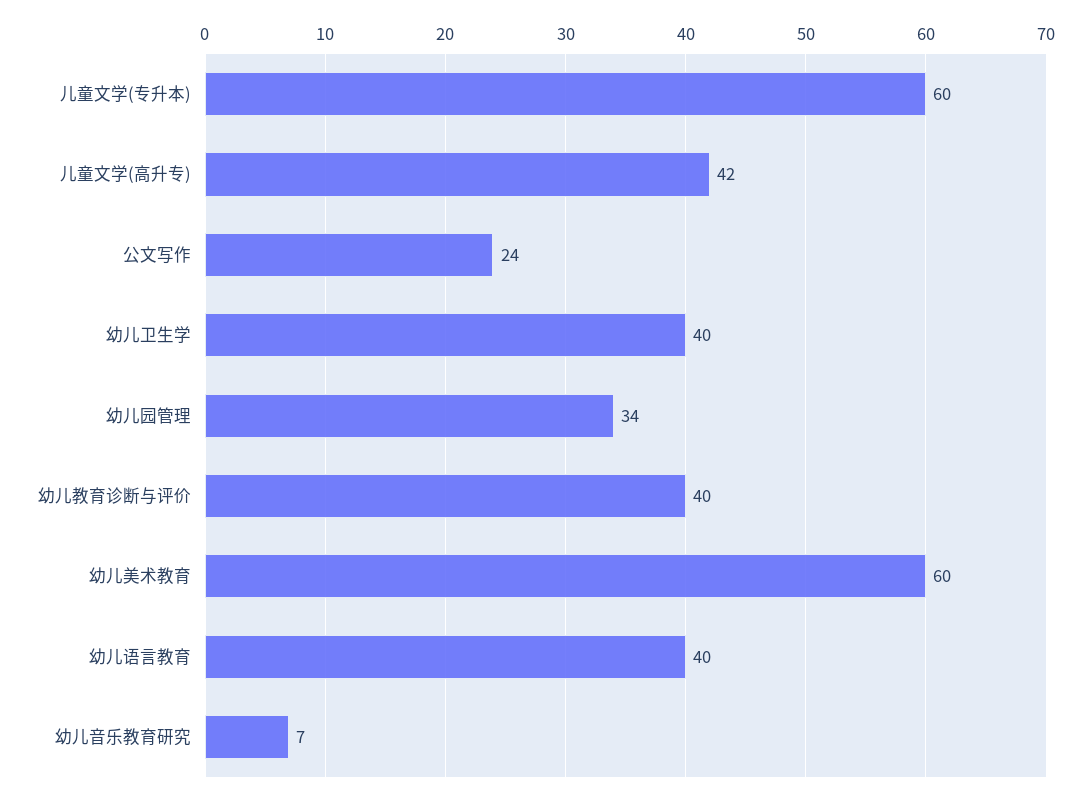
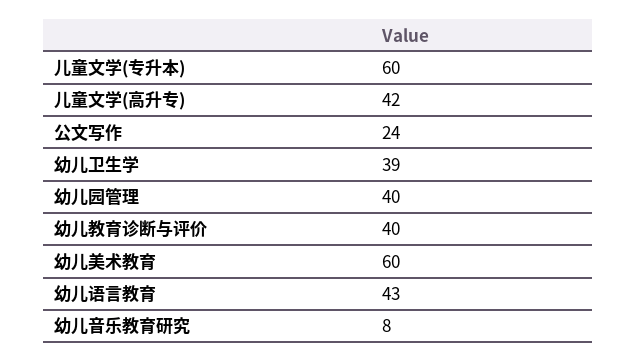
  {
    "儿童文学(专升本)": 60,
    "儿童文学(高升专)": 42,
    "公文写作": 24,
-   "幼儿卫生学": 40,
+   "幼儿卫生学": 39,
-   "幼儿园管理": 34,
+   "幼儿园管理": 40,
    "幼儿教育诊断与评价": 40,
    "幼儿美术教育": 60,
-   "幼儿语言教育": 40,
+   "幼儿语言教育": 43,
-   "幼儿音乐教育研究": 7
+   "幼儿音乐教育研究": 8
  }

